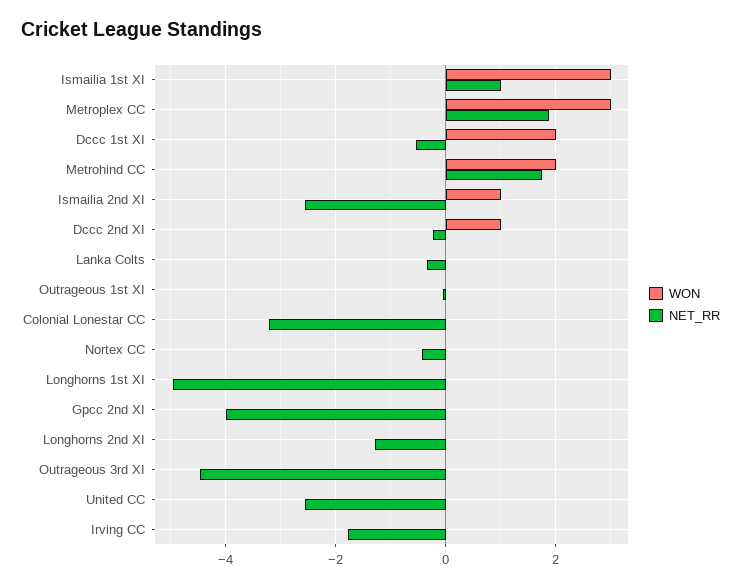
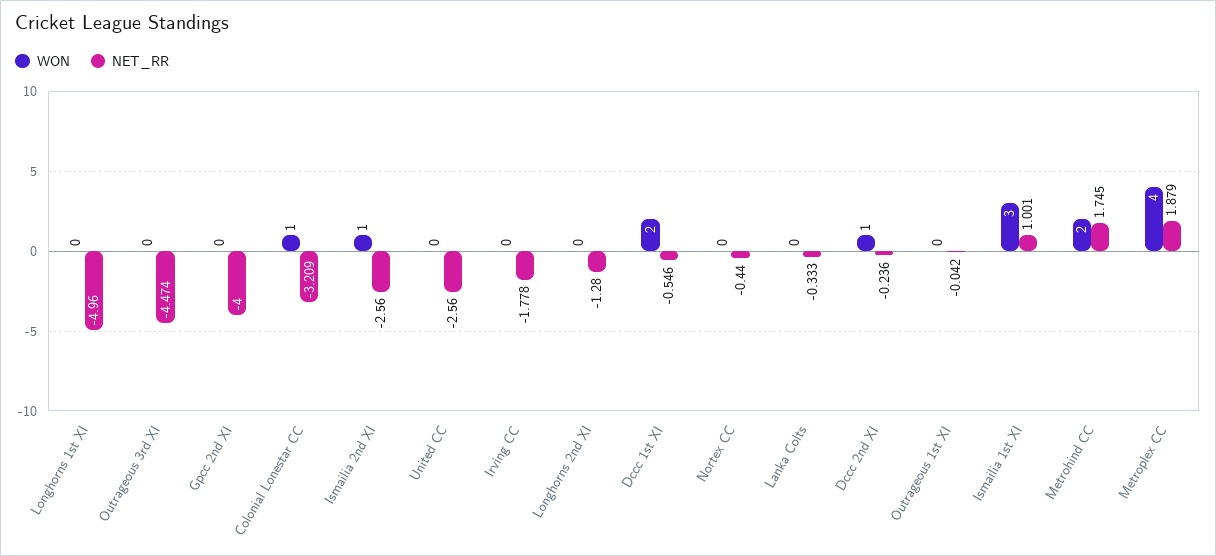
  {
    "WON": {
      "Ismailia 1st XI": 3,
-     "Metroplex CC": 3,
+     "Metroplex CC": 4,
      "Dccc 1st XI": 2,
      "Metrohind CC": 2,
      "Ismailia 2nd XI": 1,
      "Dccc 2nd XI": 1,
      "Lanka Colts": 0,
      "Outrageous 1st XI": 0,
-     "Colonial Lonestar CC": 0,
+     "Colonial Lonestar CC": 1,
      "Nortex CC": 0,
      "Longhorns 1st XI": 0,
      "Gpcc 2nd XI": 0,
      "Longhorns 2nd XI": 0,
      "Outrageous 3rd XI": 0,
      "United CC": 0,
      "Irving CC": 0
    },
    "NET_RR": {
      "Ismailia 1st XI": 1.001,
      "Metroplex CC": 1.879,
      "Dccc 1st XI": -0.546,
      "Metrohind CC": 1.745,
      "Ismailia 2nd XI": -2.56,
      "Dccc 2nd XI": -0.236,
      "Lanka Colts": -0.333,
      "Outrageous 1st XI": -0.042,
      "Colonial Lonestar CC": -3.209,
      "Nortex CC": -0.44,
      "Longhorns 1st XI": -4.96,
      "Gpcc 2nd XI": -4,
      "Longhorns 2nd XI": -1.28,
      "Outrageous 3rd XI": -4.474,
      "United CC": -2.56,
      "Irving CC": -1.778
    }
  }

